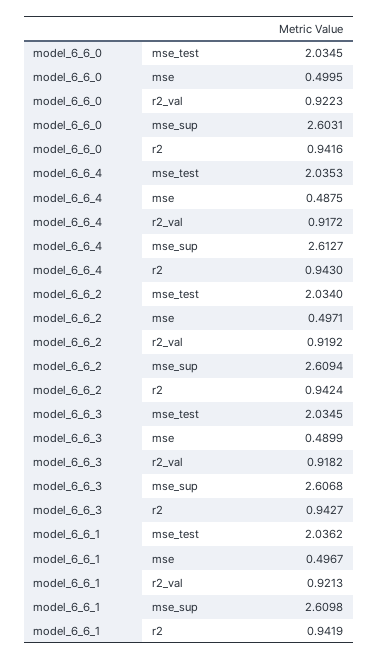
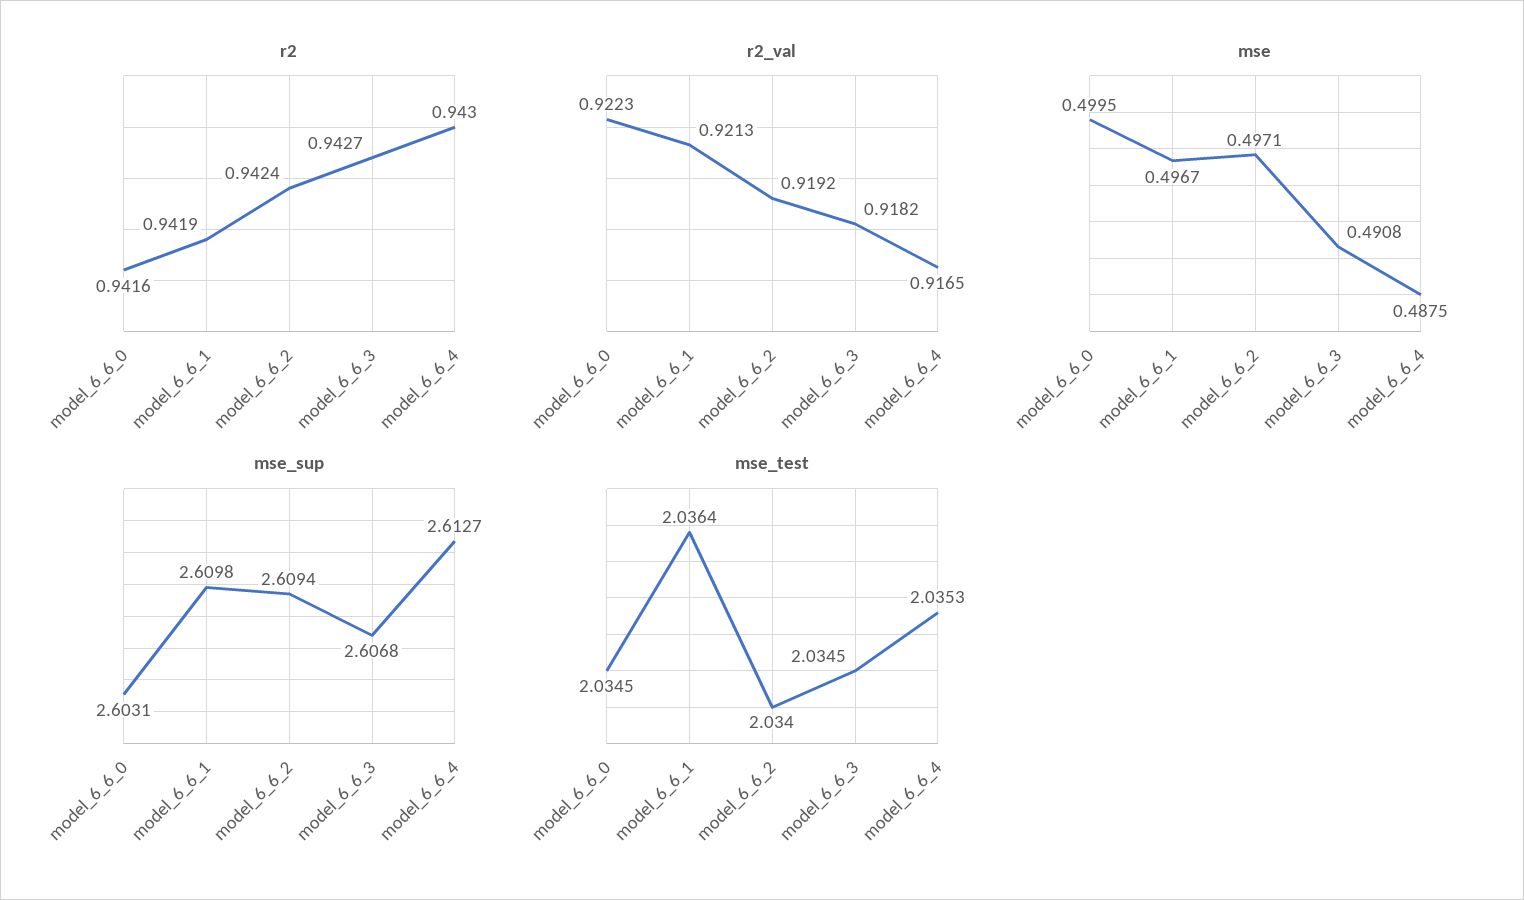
  {
    "mse_test": {
      "model_6_6_0": 2.0345,
      "model_6_6_4": 2.0353,
      "model_6_6_2": 2.034,
      "model_6_6_3": 2.0345,
-     "model_6_6_1": 2.0362
+     "model_6_6_1": 2.0364
    },
    "mse": {
      "model_6_6_0": 0.4995,
      "model_6_6_4": 0.4875,
      "model_6_6_2": 0.4971,
-     "model_6_6_3": 0.4899,
+     "model_6_6_3": 0.4908,
      "model_6_6_1": 0.4967
    },
    "r2_val": {
      "model_6_6_0": 0.9223,
-     "model_6_6_4": 0.9172,
+     "model_6_6_4": 0.9165,
      "model_6_6_2": 0.9192,
      "model_6_6_3": 0.9182,
      "model_6_6_1": 0.9213
    },
    "mse_sup": {
      "model_6_6_0": 2.6031,
      "model_6_6_4": 2.6127,
      "model_6_6_2": 2.6094,
      "model_6_6_3": 2.6068,
      "model_6_6_1": 2.6098
    },
    "r2": {
      "model_6_6_0": 0.9416,
      "model_6_6_4": 0.943,
      "model_6_6_2": 0.9424,
      "model_6_6_3": 0.9427,
      "model_6_6_1": 0.9419
    }
  }

